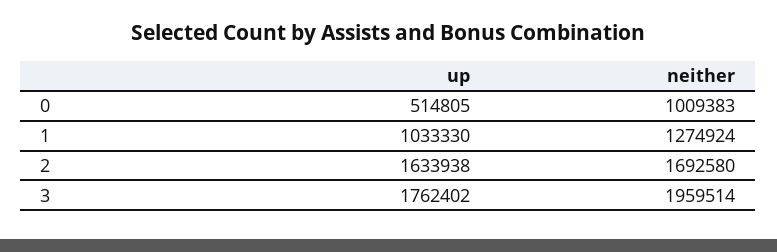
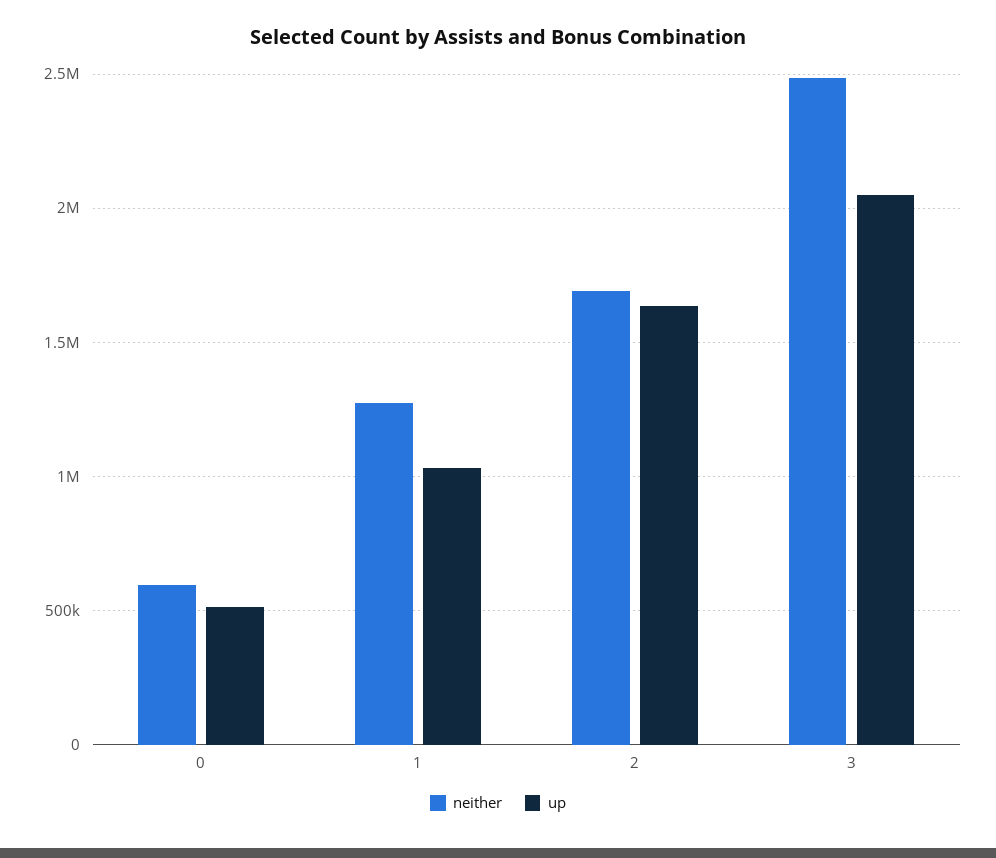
  {
    "up": {
      "0": 514805,
      "1": 1033330,
      "2": 1633938,
-     "3": 1762402
+     "3": 2050000
    },
    "neither": {
-     "0": 1009383,
+     "0": 600000,
      "1": 1274924,
      "2": 1692580,
-     "3": 1959514
+     "3": 2500000
    }
  }

